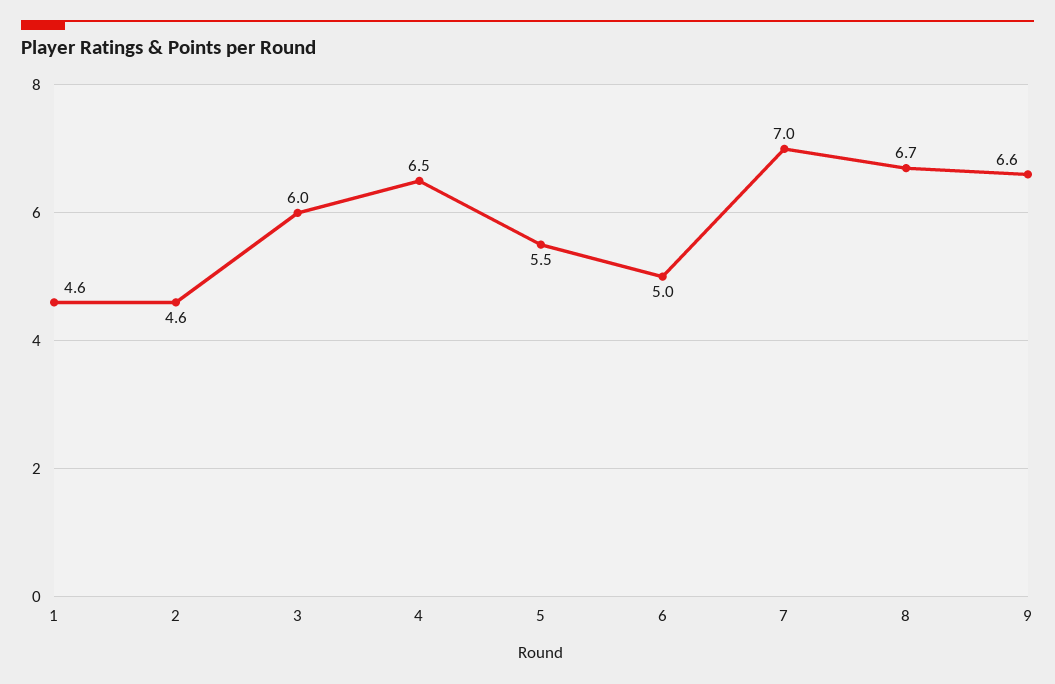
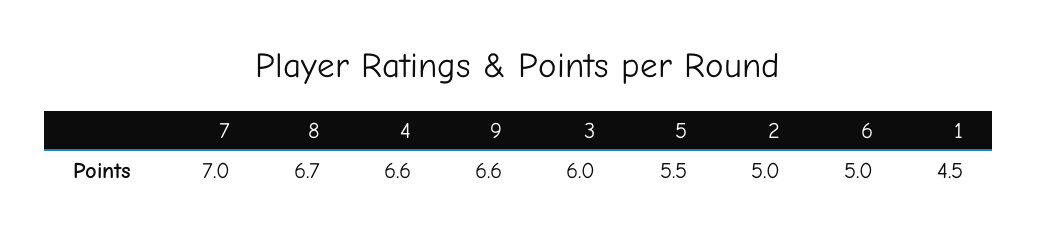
  {
-   "1": 4.6,
+   "1": 4.5,
-   "2": 4.6,
+   "2": 5,
    "3": 6,
-   "4": 6.5,
+   "4": 6.6,
    "5": 5.5,
    "6": 5,
    "7": 7,
    "8": 6.7,
    "9": 6.6
  }

